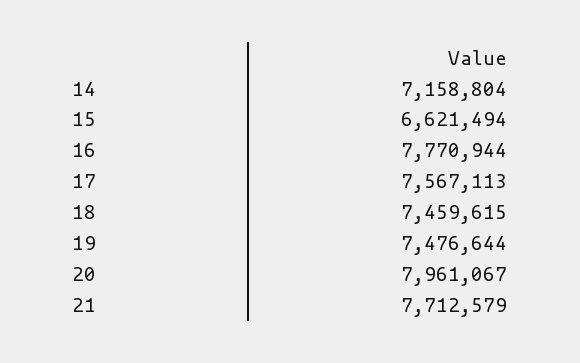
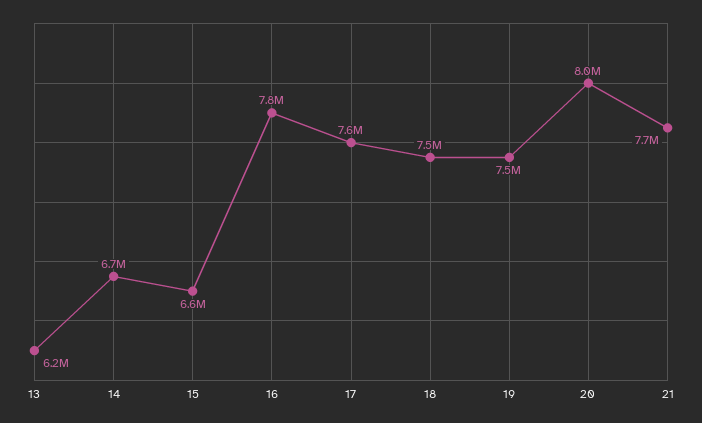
  {
-   "14": 7158804,
+   "14": 6700000,
    "15": 6621494,
    "16": 7770944,
    "17": 7567113,
    "18": 7459615,
    "19": 7476644,
    "20": 7961067,
-   "21": 7712579
+   "21": 7712579,
+   "13": 6200000
  }

